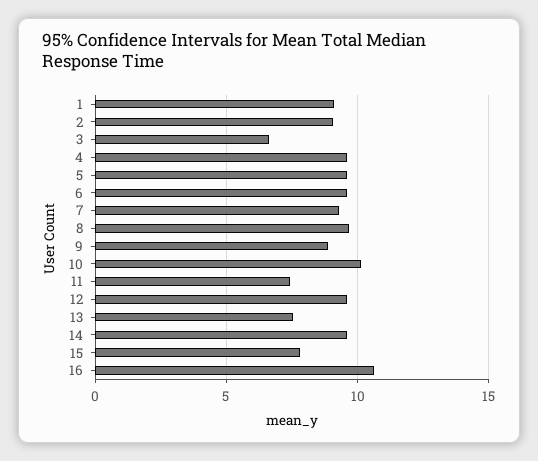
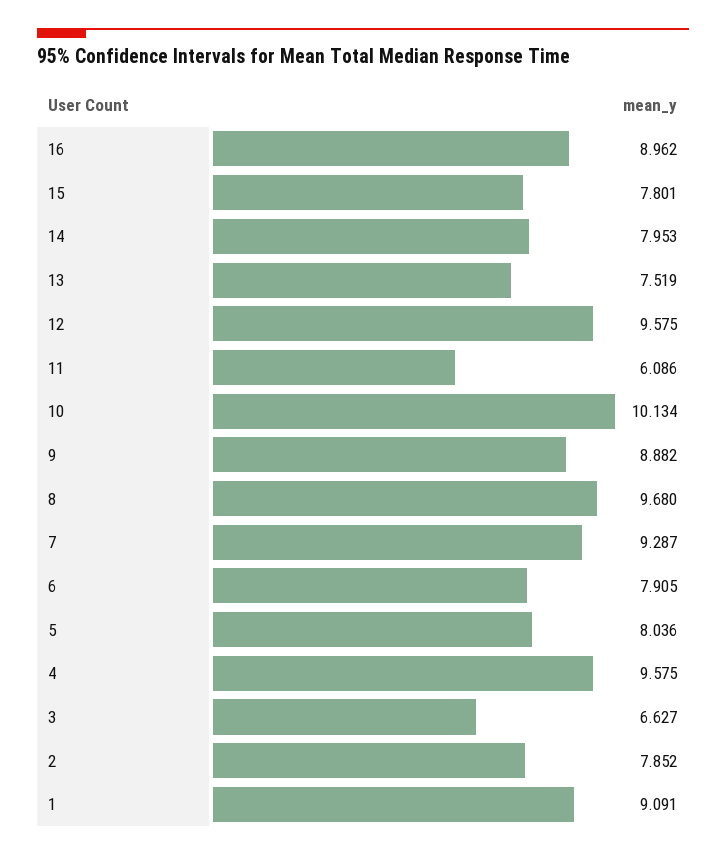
  {
    "1": 9.091,
-   "2": 9,
+   "2": 7.852,
    "3": 6.627,
    "4": 9.575,
-   "5": 9.5,
+   "5": 8.036,
-   "6": 9.5,
+   "6": 7.905,
    "7": 9.287,
    "8": 9.68,
    "9": 8.882,
    "10": 10.134,
-   "11": 7.5,
+   "11": 6.086,
    "12": 9.575,
    "13": 7.519,
-   "14": 9.5,
+   "14": 7.953,
    "15": 7.801,
-   "16": 10.5
+   "16": 8.962
  }

